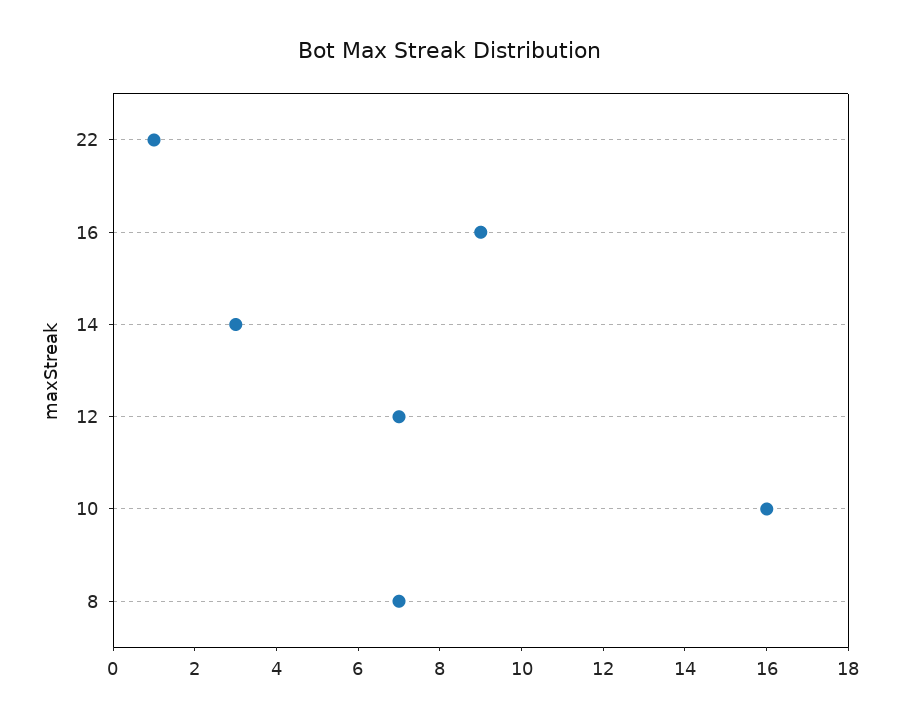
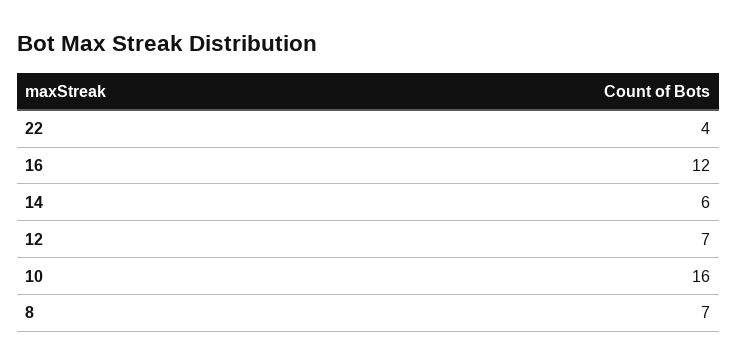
  {
-   "22": 1,
+   "22": 4,
-   "16": 9,
+   "16": 12,
-   "14": 3,
+   "14": 6,
    "12": 7,
    "10": 16,
    "8": 7
  }

